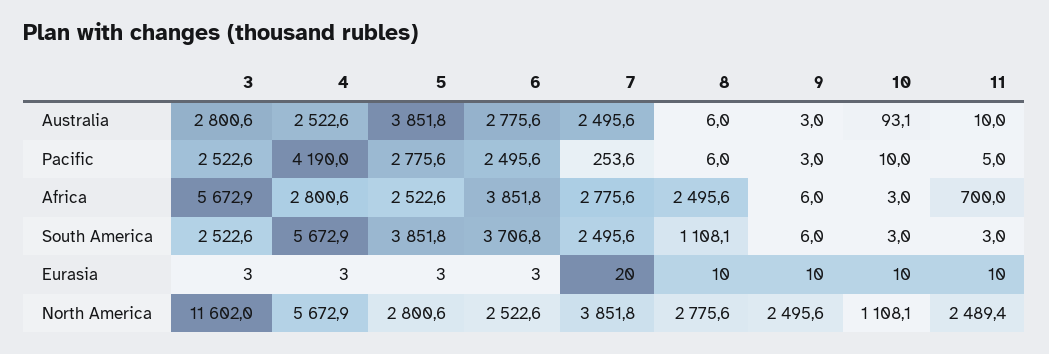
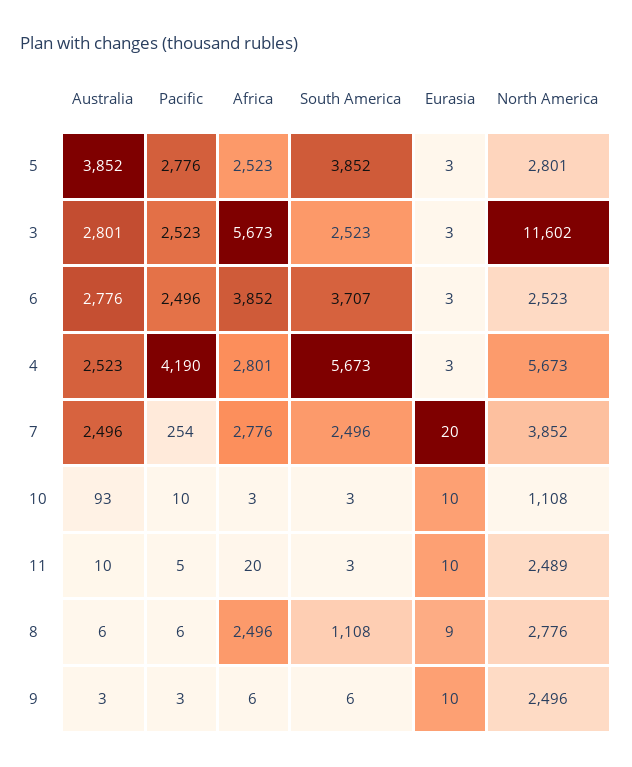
  {
    "3": {
      "Australia": 2800.6,
      "Pacific": 2522.6,
      "Africa": 5672.9,
      "South America": 2522.6,
      "Eurasia": 3,
      "North America": 11602
    },
    "4": {
      "Australia": 2522.6,
      "Pacific": 4190,
      "Africa": 2800.6,
      "South America": 5672.9,
      "Eurasia": 3,
      "North America": 5672.9
    },
    "5": {
      "Australia": 3851.8,
      "Pacific": 2775.6,
      "Africa": 2522.6,
      "South America": 3851.8,
      "Eurasia": 3,
      "North America": 2800.6
    },
    "6": {
      "Australia": 2775.6,
      "Pacific": 2495.6,
      "Africa": 3851.8,
      "South America": 3706.8,
      "Eurasia": 3,
      "North America": 2522.6
    },
    "7": {
      "Australia": 2495.6,
      "Pacific": 253.6,
      "Africa": 2775.6,
      "South America": 2495.6,
      "Eurasia": 20,
      "North America": 3851.8
    },
    "8": {
      "Australia": 6,
      "Pacific": 6,
      "Africa": 2495.6,
      "South America": 1108.1,
-     "Eurasia": 10,
+     "Eurasia": 9,
      "North America": 2775.6
    },
    "9": {
      "Australia": 3,
      "Pacific": 3,
      "Africa": 6,
      "South America": 6,
      "Eurasia": 10,
      "North America": 2495.6
    },
    "10": {
      "Australia": 93.1,
      "Pacific": 10,
      "Africa": 3,
      "South America": 3,
      "Eurasia": 10,
      "North America": 1108.1
    },
    "11": {
      "Australia": 10,
      "Pacific": 5,
-     "Africa": 700,
+     "Africa": 20,
      "South America": 3,
      "Eurasia": 10,
      "North America": 2489.4
    }
  }

